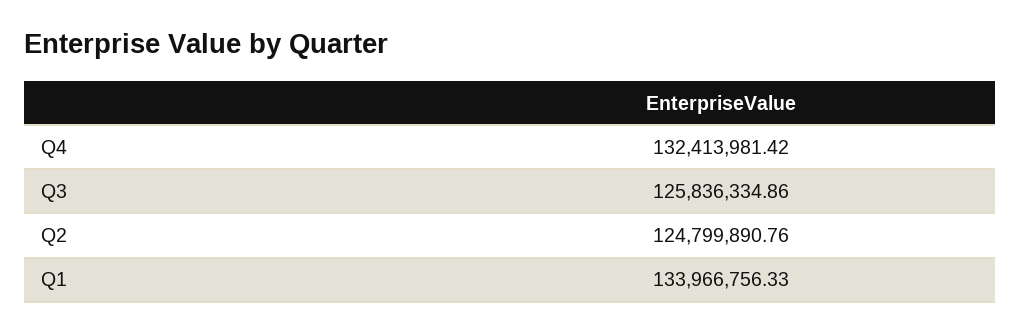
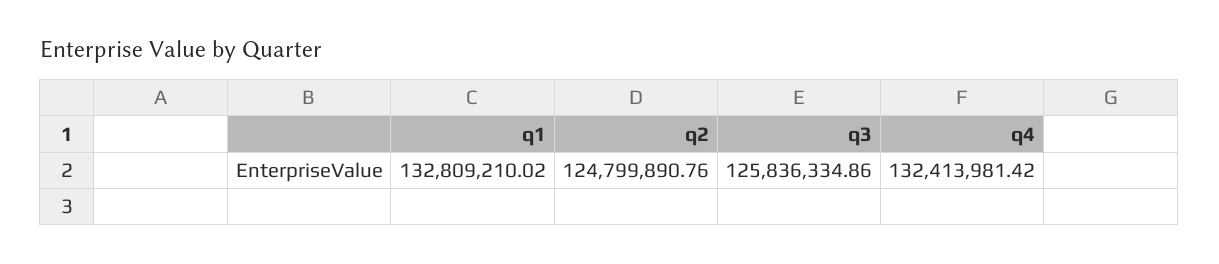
  {
    "Q4": 132413981.42,
    "Q3": 125836334.86,
    "Q2": 124799890.76,
-   "Q1": 133966756.33
+   "Q1": 132809210.02
  }

